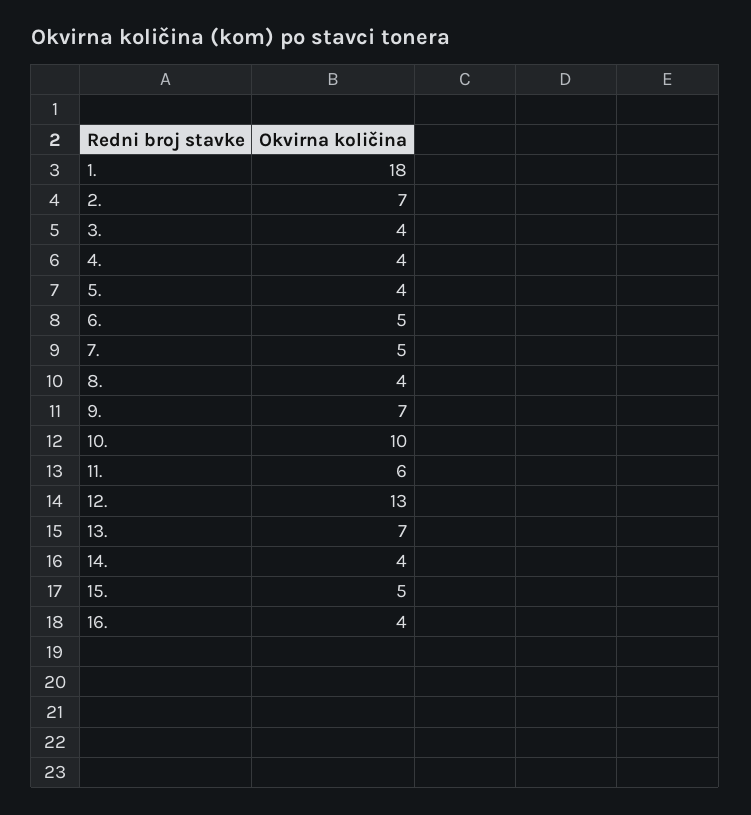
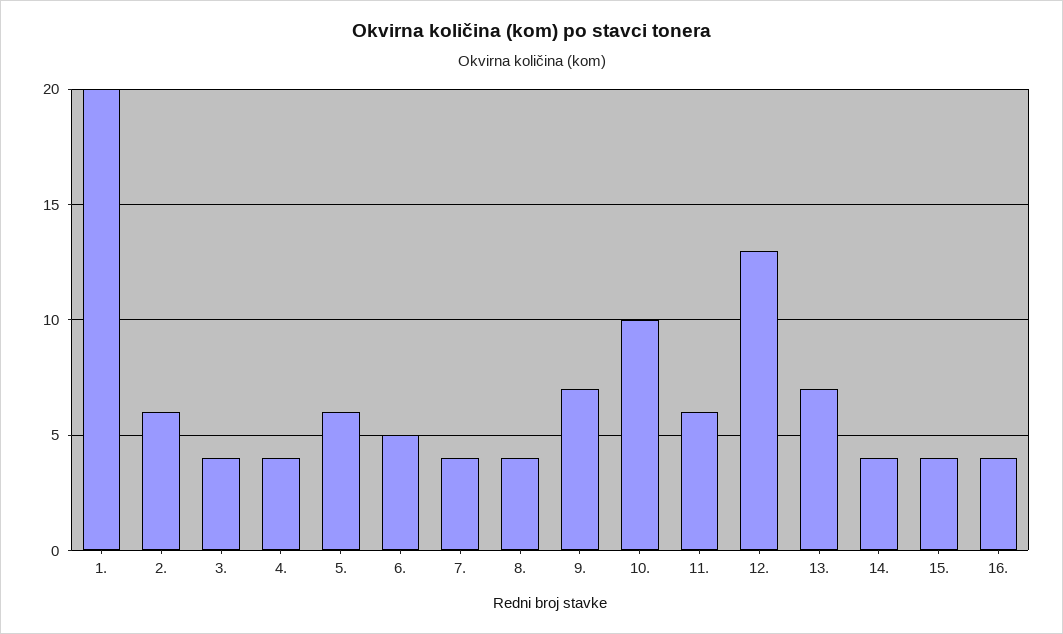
  {
-   "1.": 18,
+   "1.": 20,
-   "2.": 7,
+   "2.": 6,
    "3.": 4,
    "4.": 4,
-   "5.": 4,
+   "5.": 6,
    "6.": 5,
-   "7.": 5,
+   "7.": 4,
    "8.": 4,
    "9.": 7,
    "10.": 10,
    "11.": 6,
    "12.": 13,
    "13.": 7,
    "14.": 4,
-   "15.": 5,
+   "15.": 4,
    "16.": 4
  }

